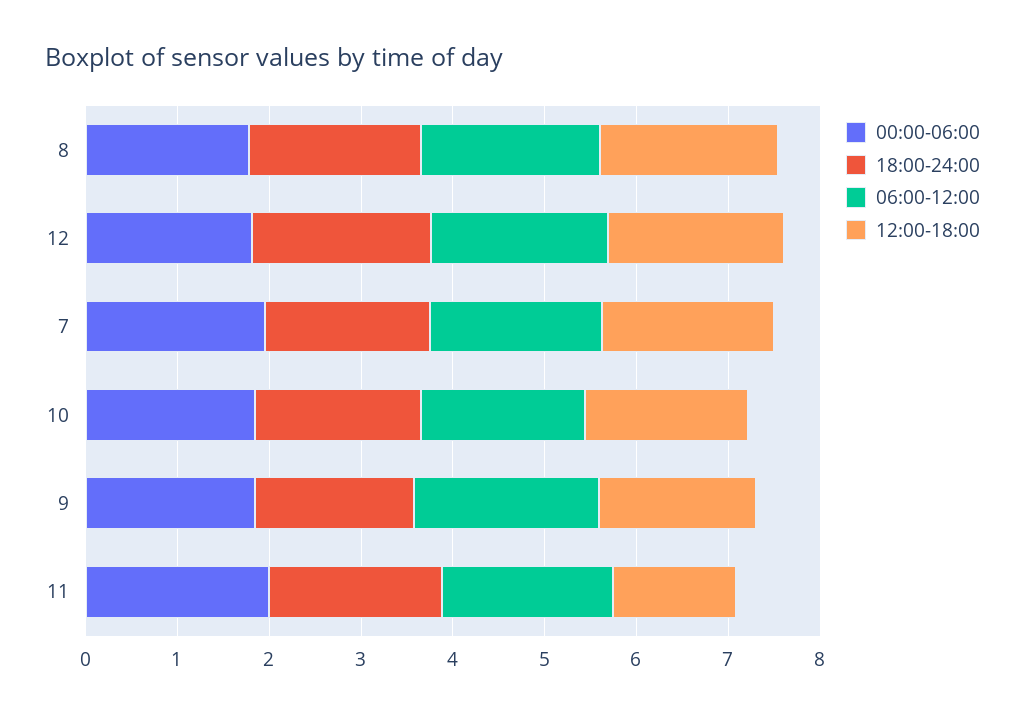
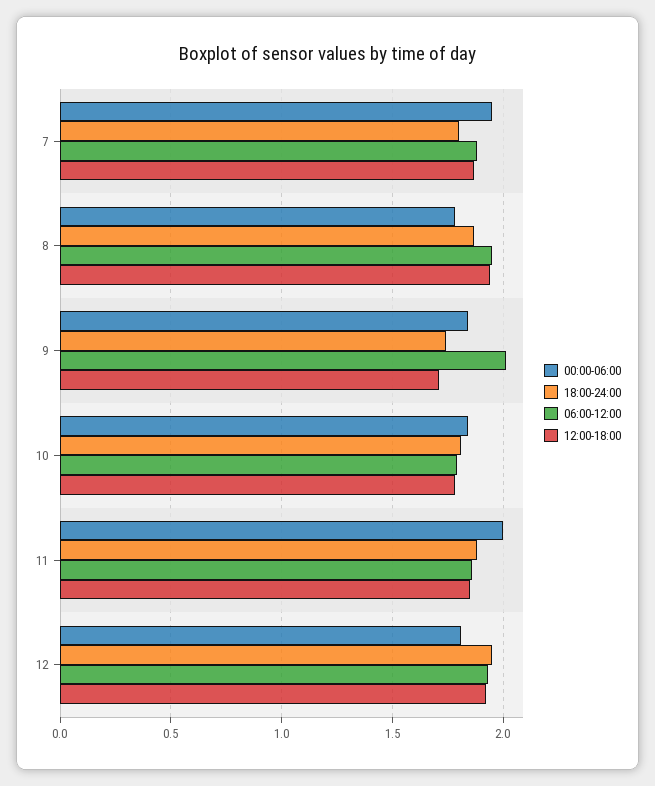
  {
    "00:00-06:00": {
      "8": 1.8,
      "12": 1.8,
      "7": 1.95,
      "10": 1.85,
      "9": 1.85,
      "11": 2
    },
    "18:00-24:00": {
      "8": 1.85,
      "12": 1.95,
      "7": 1.8,
      "10": 1.8,
      "9": 1.75,
      "11": 1.9
    },
    "06:00-12:00": {
      "8": 1.95,
      "12": 1.95,
      "7": 1.9,
      "10": 1.8,
      "9": 2,
      "11": 1.85
    },
    "12:00-18:00": {
      "8": 1.95,
      "12": 1.9,
      "7": 1.85,
      "10": 1.8,
      "9": 1.7,
-     "11": 1.4
+     "11": 1.85
    }
  }

